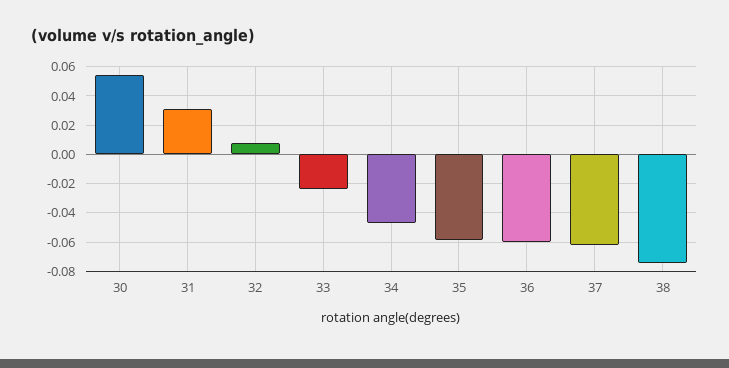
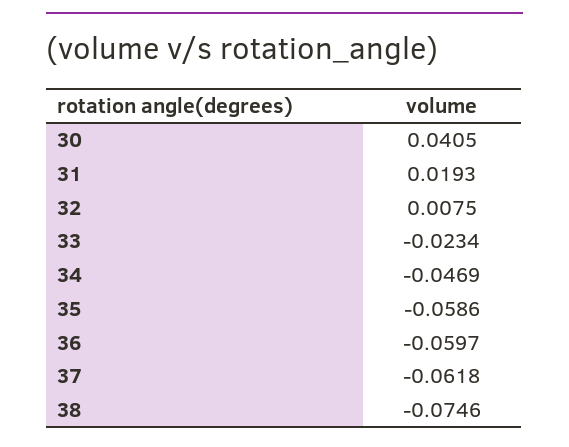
  {
-   "30": 0.055,
+   "30": 0.0405,
-   "31": 0.03,
+   "31": 0.0193,
    "32": 0.0075,
    "33": -0.0234,
    "34": -0.0469,
    "35": -0.0586,
    "36": -0.0597,
    "37": -0.0618,
    "38": -0.0746
  }

